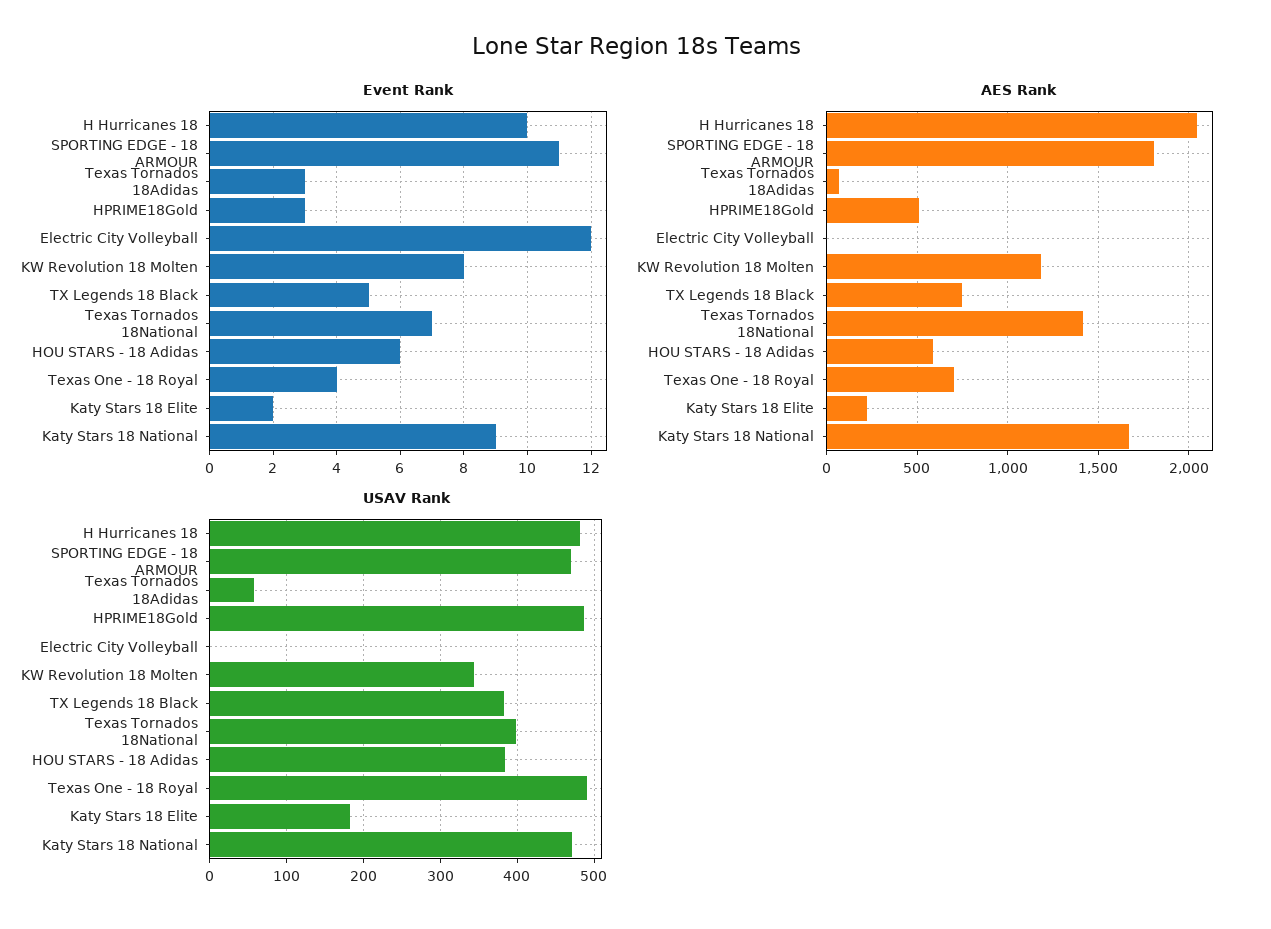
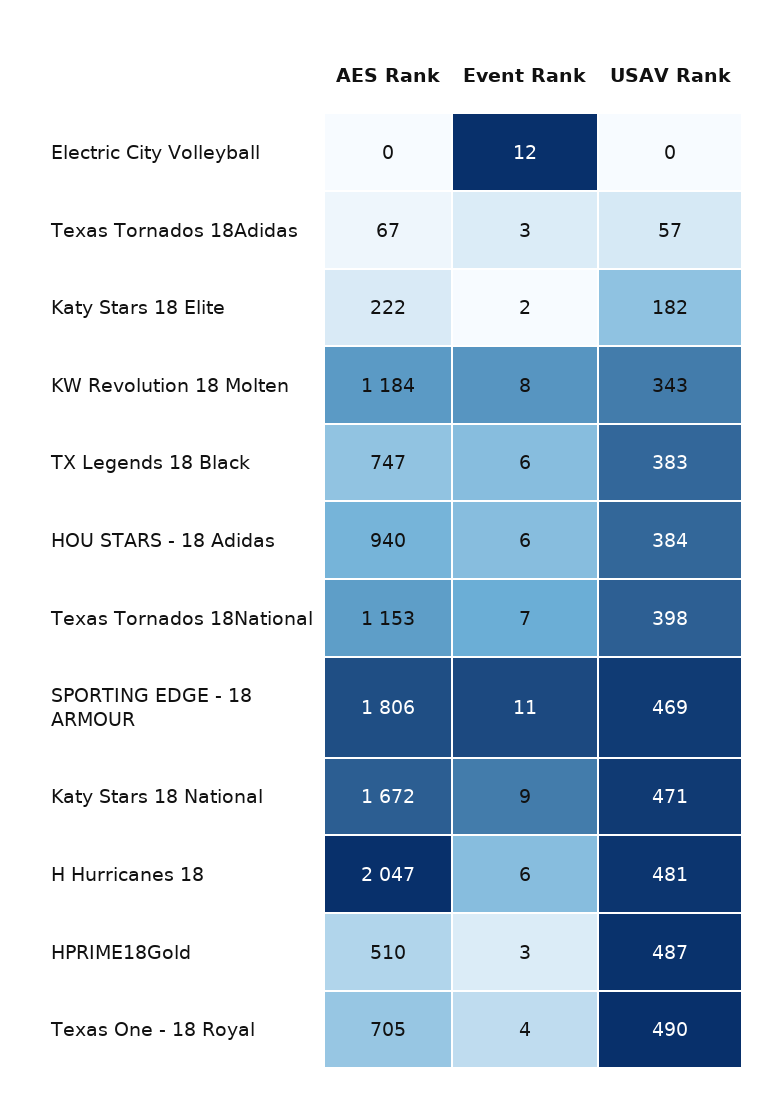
  {
    "Event Rank": {
-     "H Hurricanes 18": 10,
+     "H Hurricanes 18": 6,
      "SPORTING EDGE - 18 ARMOUR": 11,
      "Texas Tornados 18Adidas": 3,
      "HPRIME18Gold": 3,
      "Electric City Volleyball": 12,
      "KW Revolution 18 Molten": 8,
-     "TX Legends 18 Black": 5,
+     "TX Legends 18 Black": 6,
      "Texas Tornados 18National": 7,
      "HOU STARS - 18 Adidas": 6,
      "Texas One - 18 Royal": 4,
      "Katy Stars 18 Elite": 2,
      "Katy Stars 18 National": 9
    },
    "AES Rank": {
      "H Hurricanes 18": 2047,
      "SPORTING EDGE - 18 ARMOUR": 1806,
      "Texas Tornados 18Adidas": 67,
      "HPRIME18Gold": 510,
      "Electric City Volleyball": 0,
      "KW Revolution 18 Molten": 1184,
      "TX Legends 18 Black": 747,
-     "Texas Tornados 18National": 1400,
+     "Texas Tornados 18National": 1153,
-     "HOU STARS - 18 Adidas": 600,
+     "HOU STARS - 18 Adidas": 940,
      "Texas One - 18 Royal": 705,
      "Katy Stars 18 Elite": 222,
      "Katy Stars 18 National": 1672
    },
    "USAV Rank": {
      "H Hurricanes 18": 481,
      "SPORTING EDGE - 18 ARMOUR": 469,
      "Texas Tornados 18Adidas": 57,
      "HPRIME18Gold": 487,
      "Electric City Volleyball": 0,
      "KW Revolution 18 Molten": 343,
      "TX Legends 18 Black": 383,
      "Texas Tornados 18National": 398,
      "HOU STARS - 18 Adidas": 384,
      "Texas One - 18 Royal": 490,
      "Katy Stars 18 Elite": 182,
      "Katy Stars 18 National": 471
    }
  }

